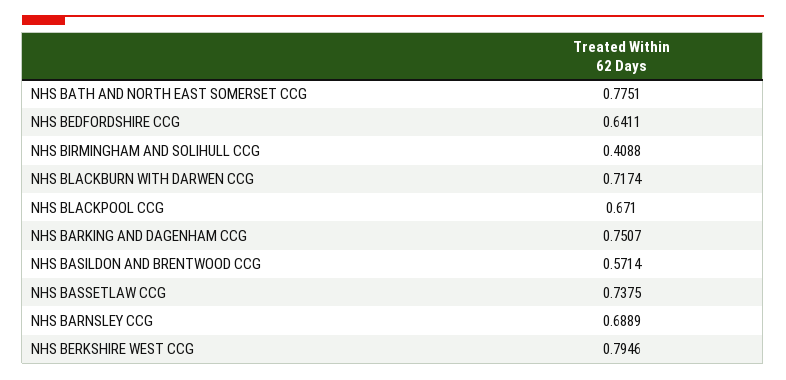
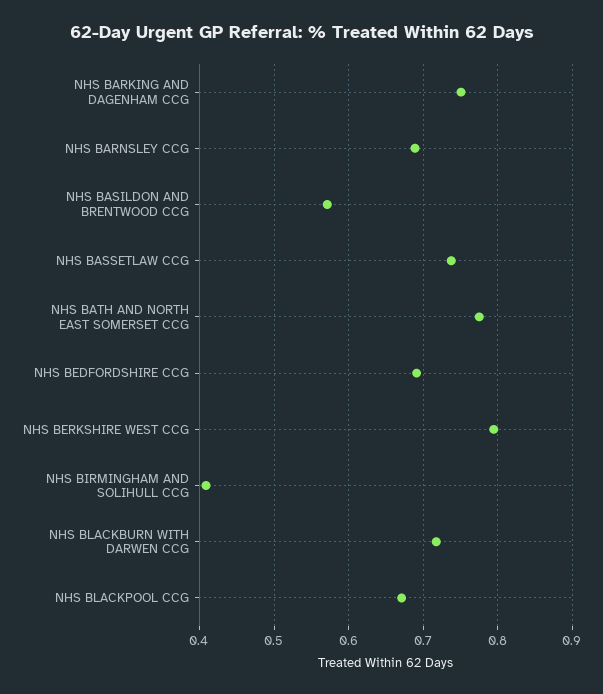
  {
    "NHS BATH AND NORTH EAST SOMERSET CCG": 0.7751,
-   "NHS BEDFORDSHIRE CCG": 0.6411,
+   "NHS BEDFORDSHIRE CCG": 0.69,
    "NHS BIRMINGHAM AND SOLIHULL CCG": 0.4088,
    "NHS BLACKBURN WITH DARWEN CCG": 0.7174,
    "NHS BLACKPOOL CCG": 0.671,
    "NHS BARKING AND DAGENHAM CCG": 0.7507,
    "NHS BASILDON AND BRENTWOOD CCG": 0.5714,
    "NHS BASSETLAW CCG": 0.7375,
    "NHS BARNSLEY CCG": 0.6889,
    "NHS BERKSHIRE WEST CCG": 0.7946
  }

